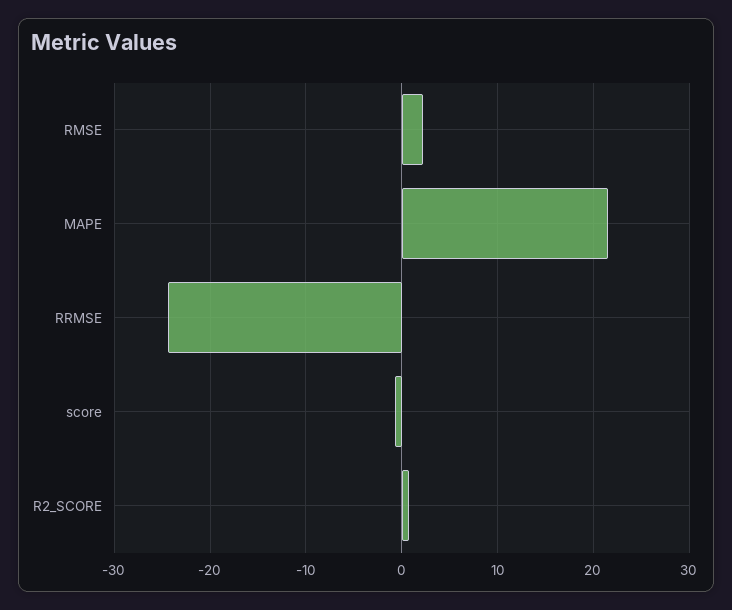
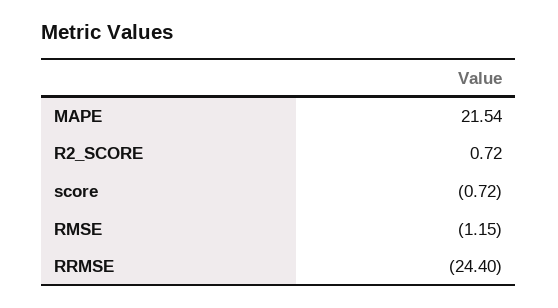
  {
-   "RMSE": 2,
+   "RMSE": -1.15,
    "MAPE": 21.54,
    "RRMSE": -24.4,
    "score": -0.72,
    "R2_SCORE": 0.72
  }

